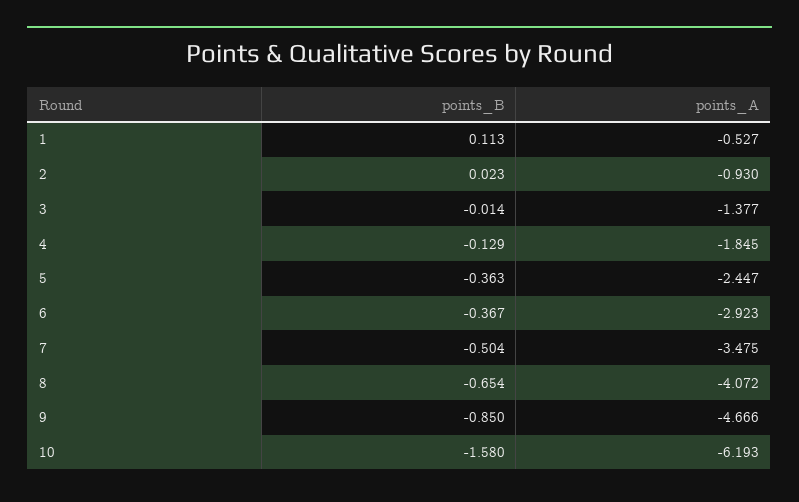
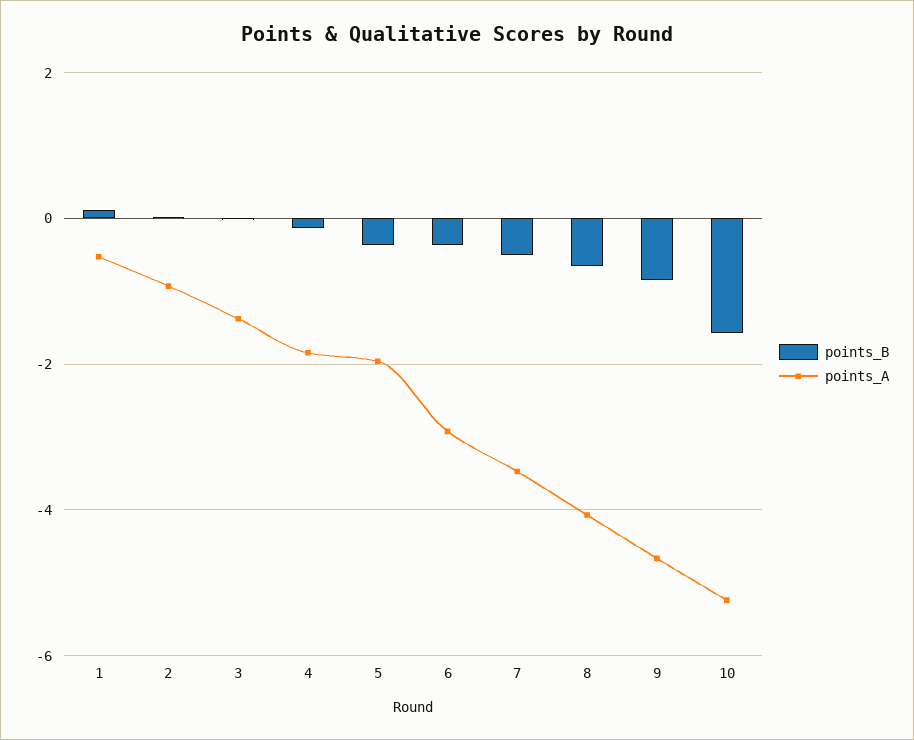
  {
    "points_B": {
      "1": 0.113,
      "2": 0.023,
      "3": -0.014,
      "4": -0.129,
      "5": -0.363,
      "6": -0.367,
      "7": -0.504,
      "8": -0.654,
      "9": -0.85,
      "10": -1.58
    },
    "points_A": {
      "1": -0.527,
      "2": -0.93,
      "3": -1.377,
      "4": -1.845,
-     "5": -2.447,
+     "5": -2,
      "6": -2.923,
      "7": -3.475,
      "8": -4.072,
      "9": -4.666,
-     "10": -6.193
+     "10": -5.2
    }
  }

